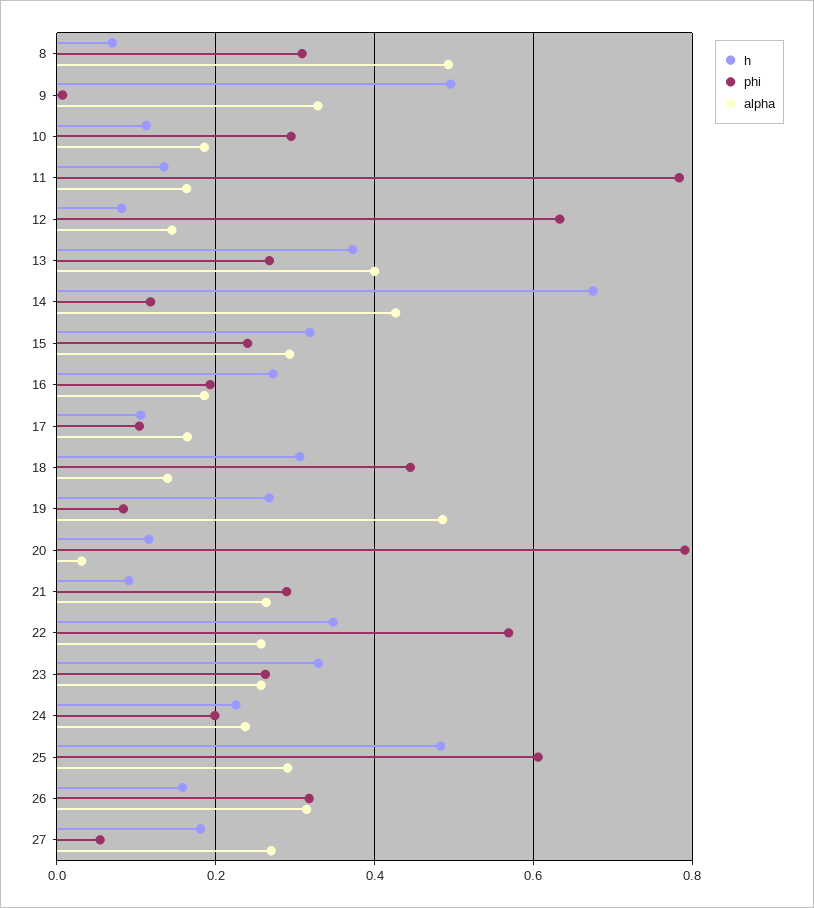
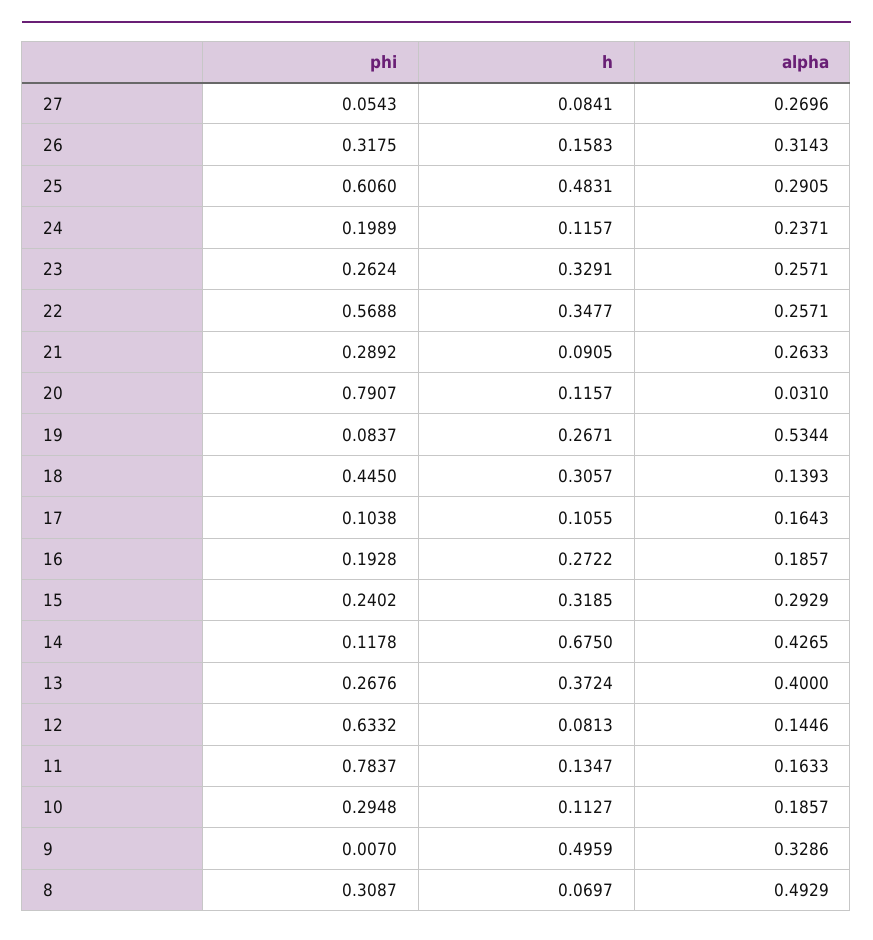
  {
    "h": {
      "8": 0.0697,
      "9": 0.4959,
      "10": 0.1127,
      "11": 0.1347,
      "12": 0.0813,
      "13": 0.3724,
      "14": 0.675,
      "15": 0.3185,
      "16": 0.2722,
      "17": 0.1055,
      "18": 0.3057,
      "19": 0.2671,
      "20": 0.1157,
      "21": 0.0905,
      "22": 0.3477,
      "23": 0.3291,
-     "24": 0.22,
+     "24": 0.1157,
      "25": 0.4831,
      "26": 0.1583,
-     "27": 0.18
+     "27": 0.0841
    },
    "phi": {
      "8": 0.3087,
      "9": 0.007,
      "10": 0.2948,
      "11": 0.7837,
      "12": 0.6332,
      "13": 0.2676,
      "14": 0.1178,
      "15": 0.2402,
      "16": 0.1928,
      "17": 0.1038,
      "18": 0.445,
      "19": 0.0837,
      "20": 0.7907,
      "21": 0.2892,
      "22": 0.5688,
      "23": 0.2624,
      "24": 0.1989,
      "25": 0.606,
      "26": 0.3175,
      "27": 0.0543
    },
    "alpha": {
      "8": 0.4929,
      "9": 0.3286,
      "10": 0.1857,
      "11": 0.1633,
      "12": 0.1446,
      "13": 0.4,
      "14": 0.4265,
      "15": 0.2929,
      "16": 0.1857,
      "17": 0.1643,
      "18": 0.1393,
-     "19": 0.48,
+     "19": 0.5344,
      "20": 0.031,
      "21": 0.2633,
      "22": 0.2571,
      "23": 0.2571,
      "24": 0.2371,
      "25": 0.2905,
      "26": 0.3143,
      "27": 0.2696
    }
  }

